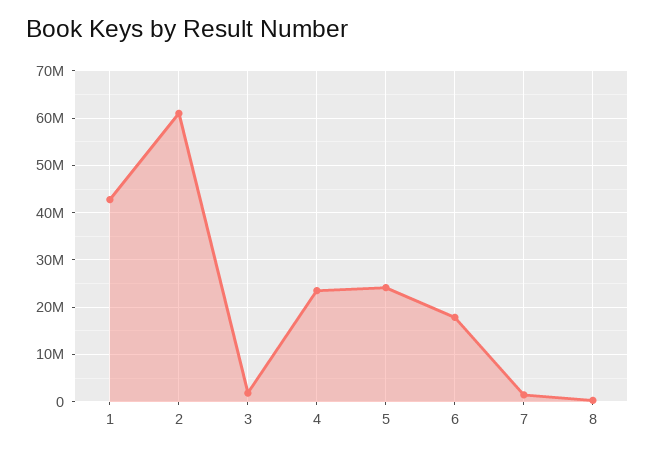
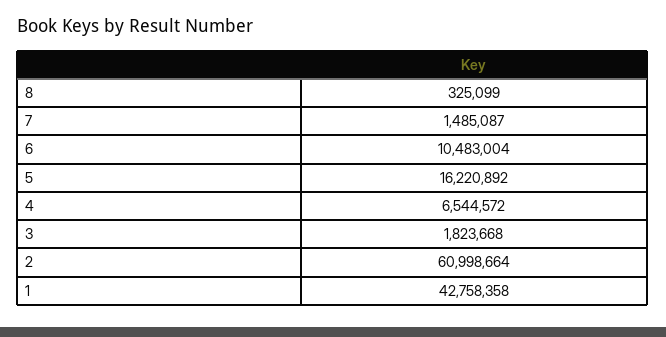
  {
    "1": 42758358,
    "2": 60998664,
    "3": 1823668,
-   "4": 24000000,
+   "4": 6544572,
-   "5": 24000000,
+   "5": 16220892,
-   "6": 18000000,
+   "6": 10483004,
    "7": 1485087,
    "8": 325099
  }

